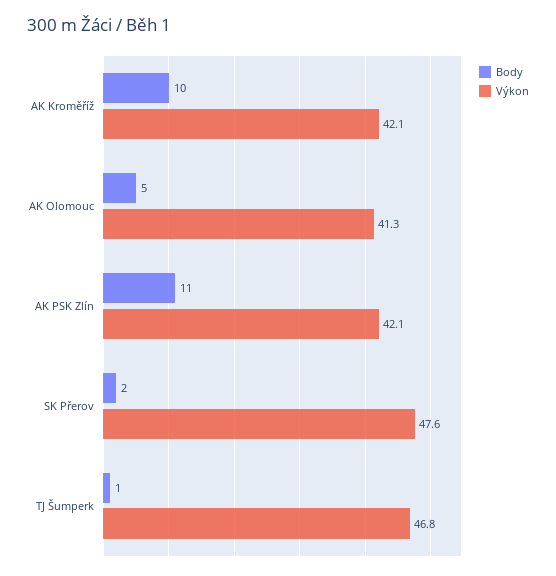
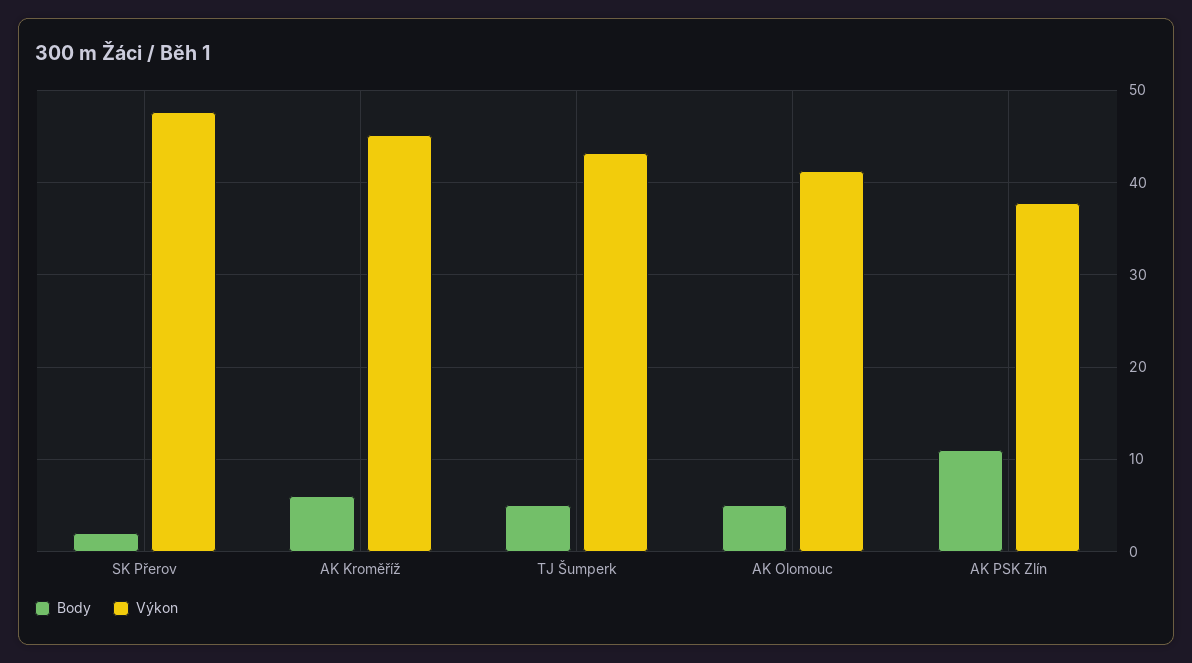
  {
    "Body": {
-     "AK Kroměříž": 10,
+     "AK Kroměříž": 6,
      "AK Olomouc": 5,
      "AK PSK Zlín": 11,
      "SK Přerov": 2,
-     "TJ Šumperk": 1
+     "TJ Šumperk": 5
    },
    "Výkon": {
-     "AK Kroměříž": 42.1,
+     "AK Kroměříž": 45,
      "AK Olomouc": 41.3,
-     "AK PSK Zlín": 42.1,
+     "AK PSK Zlín": 38,
      "SK Přerov": 47.6,
-     "TJ Šumperk": 46.8
+     "TJ Šumperk": 43
    }
  }

